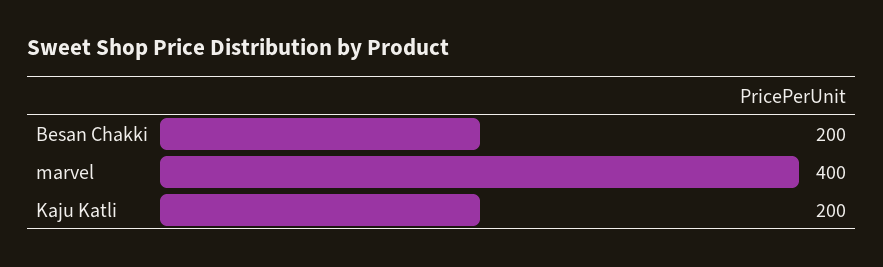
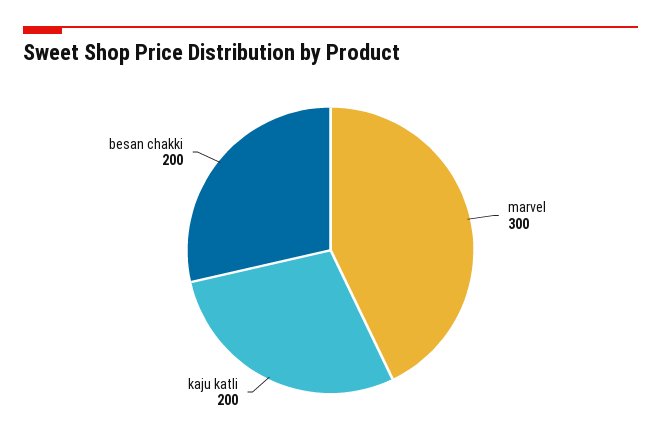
  {
    "Besan Chakki": 200,
-   "marvel": 400,
+   "marvel": 300,
    "Kaju Katli": 200
  }

